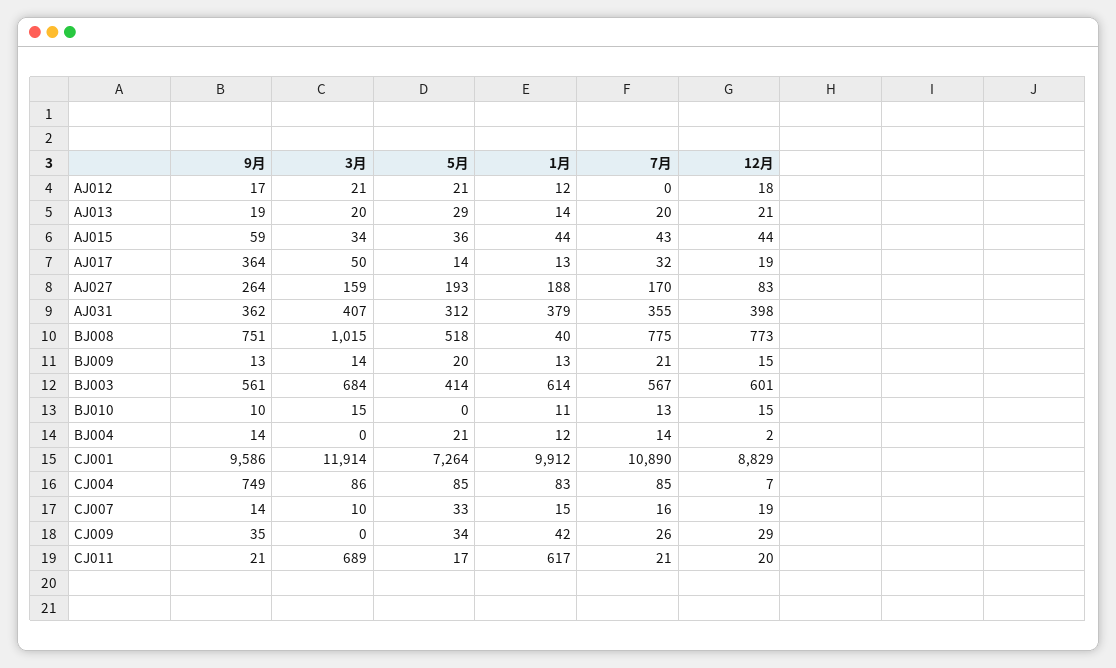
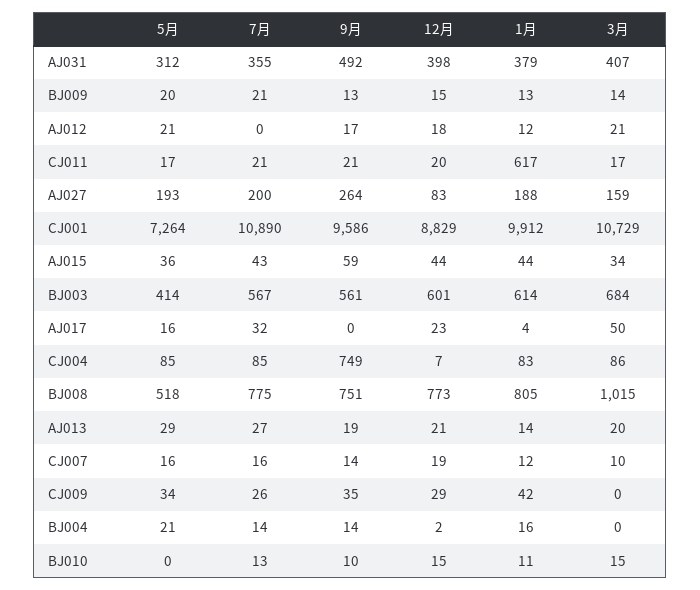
  {
    "9月": {
      "AJ012": 17,
      "AJ013": 19,
      "AJ015": 59,
-     "AJ017": 364,
+     "AJ017": 0,
      "AJ027": 264,
-     "AJ031": 362,
+     "AJ031": 492,
      "BJ008": 751,
      "BJ009": 13,
      "BJ003": 561,
      "BJ010": 10,
      "BJ004": 14,
      "CJ001": 9586,
      "CJ004": 749,
      "CJ007": 14,
      "CJ009": 35,
      "CJ011": 21
    },
    "3月": {
      "AJ012": 21,
      "AJ013": 20,
      "AJ015": 34,
      "AJ017": 50,
      "AJ027": 159,
      "AJ031": 407,
      "BJ008": 1015,
      "BJ009": 14,
      "BJ003": 684,
      "BJ010": 15,
      "BJ004": 0,
-     "CJ001": 11914,
+     "CJ001": 10729,
      "CJ004": 86,
      "CJ007": 10,
      "CJ009": 0,
-     "CJ011": 689
+     "CJ011": 17
    },
    "5月": {
      "AJ012": 21,
      "AJ013": 29,
      "AJ015": 36,
-     "AJ017": 14,
+     "AJ017": 16,
      "AJ027": 193,
      "AJ031": 312,
      "BJ008": 518,
      "BJ009": 20,
      "BJ003": 414,
      "BJ010": 0,
      "BJ004": 21,
      "CJ001": 7264,
      "CJ004": 85,
-     "CJ007": 33,
+     "CJ007": 16,
      "CJ009": 34,
      "CJ011": 17
    },
    "1月": {
      "AJ012": 12,
      "AJ013": 14,
      "AJ015": 44,
-     "AJ017": 13,
+     "AJ017": 4,
      "AJ027": 188,
      "AJ031": 379,
-     "BJ008": 40,
+     "BJ008": 805,
      "BJ009": 13,
      "BJ003": 614,
      "BJ010": 11,
-     "BJ004": 12,
+     "BJ004": 16,
      "CJ001": 9912,
      "CJ004": 83,
-     "CJ007": 15,
+     "CJ007": 12,
      "CJ009": 42,
      "CJ011": 617
    },
    "7月": {
      "AJ012": 0,
-     "AJ013": 20,
+     "AJ013": 27,
      "AJ015": 43,
      "AJ017": 32,
-     "AJ027": 170,
+     "AJ027": 200,
      "AJ031": 355,
      "BJ008": 775,
      "BJ009": 21,
      "BJ003": 567,
      "BJ010": 13,
      "BJ004": 14,
      "CJ001": 10890,
      "CJ004": 85,
      "CJ007": 16,
      "CJ009": 26,
      "CJ011": 21
    },
    "12月": {
      "AJ012": 18,
      "AJ013": 21,
      "AJ015": 44,
-     "AJ017": 19,
+     "AJ017": 23,
      "AJ027": 83,
      "AJ031": 398,
      "BJ008": 773,
      "BJ009": 15,
      "BJ003": 601,
      "BJ010": 15,
      "BJ004": 2,
      "CJ001": 8829,
      "CJ004": 7,
      "CJ007": 19,
      "CJ009": 29,
      "CJ011": 20
    }
  }

